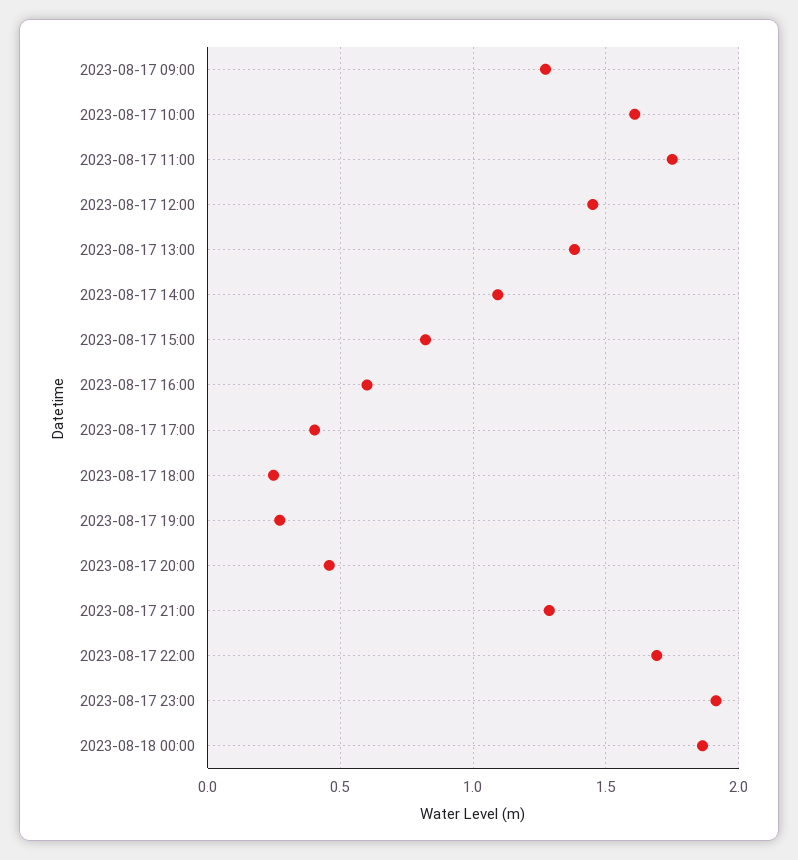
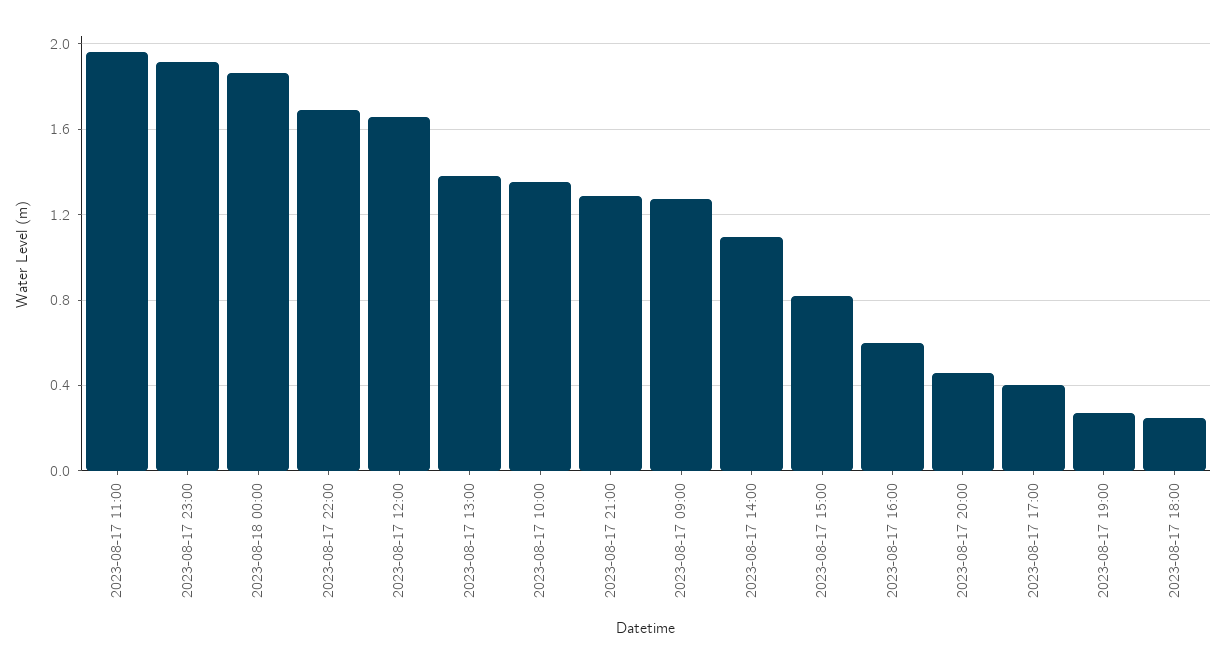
  {
    "2023-08-17 09:00": 1.25,
-   "2023-08-17 10:00": 1.6,
+   "2023-08-17 10:00": 1.35,
-   "2023-08-17 11:00": 1.75,
+   "2023-08-17 11:00": 1.95,
-   "2023-08-17 12:00": 1.45,
+   "2023-08-17 12:00": 1.65,
    "2023-08-17 13:00": 1.4,
    "2023-08-17 14:00": 1.1,
    "2023-08-17 15:00": 0.8,
    "2023-08-17 16:00": 0.6,
    "2023-08-17 17:00": 0.4,
    "2023-08-17 18:00": 0.25,
    "2023-08-17 19:00": 0.25,
    "2023-08-17 20:00": 0.45,
    "2023-08-17 21:00": 1.3,
    "2023-08-17 22:00": 1.7,
    "2023-08-17 23:00": 1.9,
    "2023-08-18 00:00": 1.85
  }

